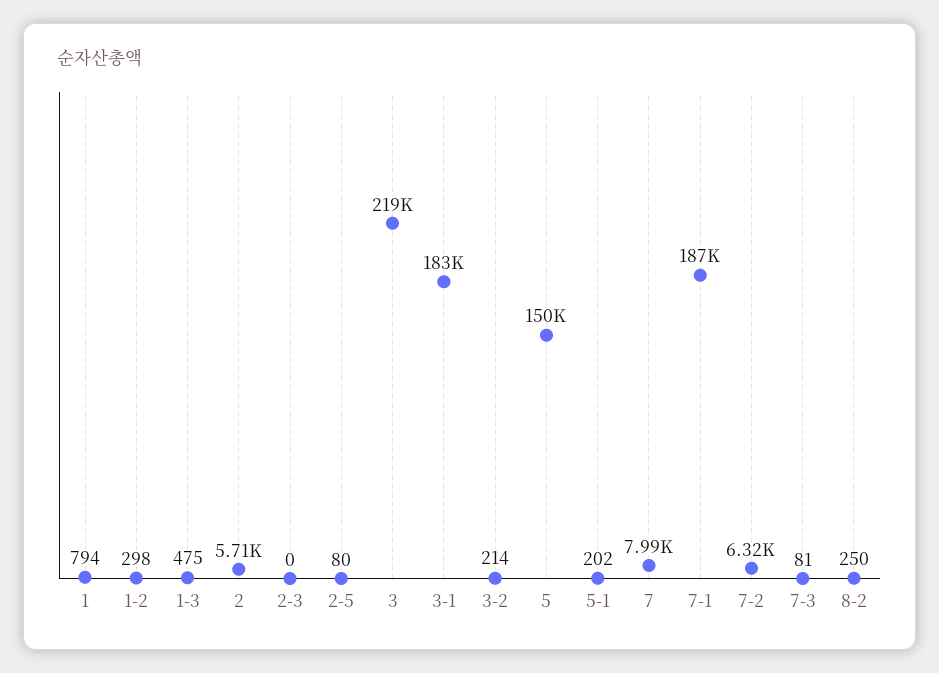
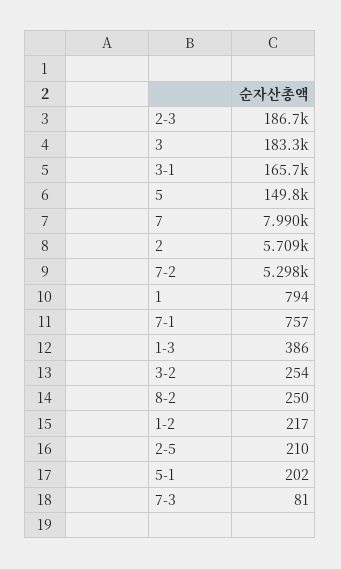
  {
    "1": 794,
-   "1-2": 298,
+   "1-2": 217,
-   "1-3": 475,
+   "1-3": 386,
    "2": 5709,
-   "2-3": 0,
+   "2-3": 186700,
-   "2-5": 80,
+   "2-5": 210,
-   "3": 219000,
+   "3": 183300,
-   "3-1": 183000,
+   "3-1": 165700,
-   "3-2": 214,
+   "3-2": 254,
    "5": 149800,
    "5-1": 202,
    "7": 7990,
-   "7-1": 187000,
+   "7-1": 757,
-   "7-2": 6320,
+   "7-2": 5298,
    "7-3": 81,
    "8-2": 250
  }

